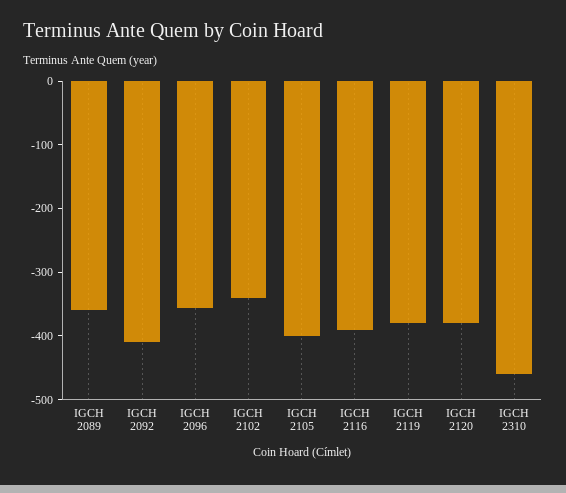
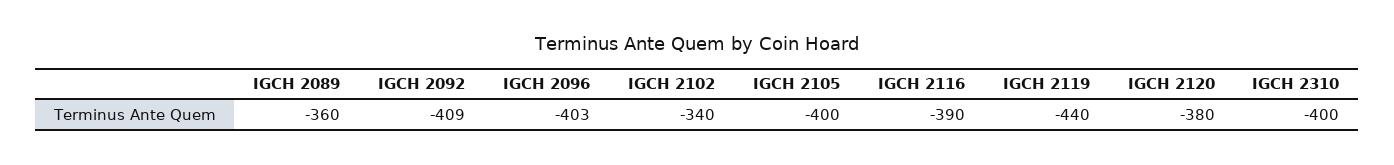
  {
    "IGCH 2089": -360,
    "IGCH 2092": -409,
-   "IGCH 2096": -360,
+   "IGCH 2096": -403,
    "IGCH 2102": -340,
    "IGCH 2105": -400,
    "IGCH 2116": -390,
-   "IGCH 2119": -380,
+   "IGCH 2119": -440,
    "IGCH 2120": -380,
-   "IGCH 2310": -460
+   "IGCH 2310": -400
  }

